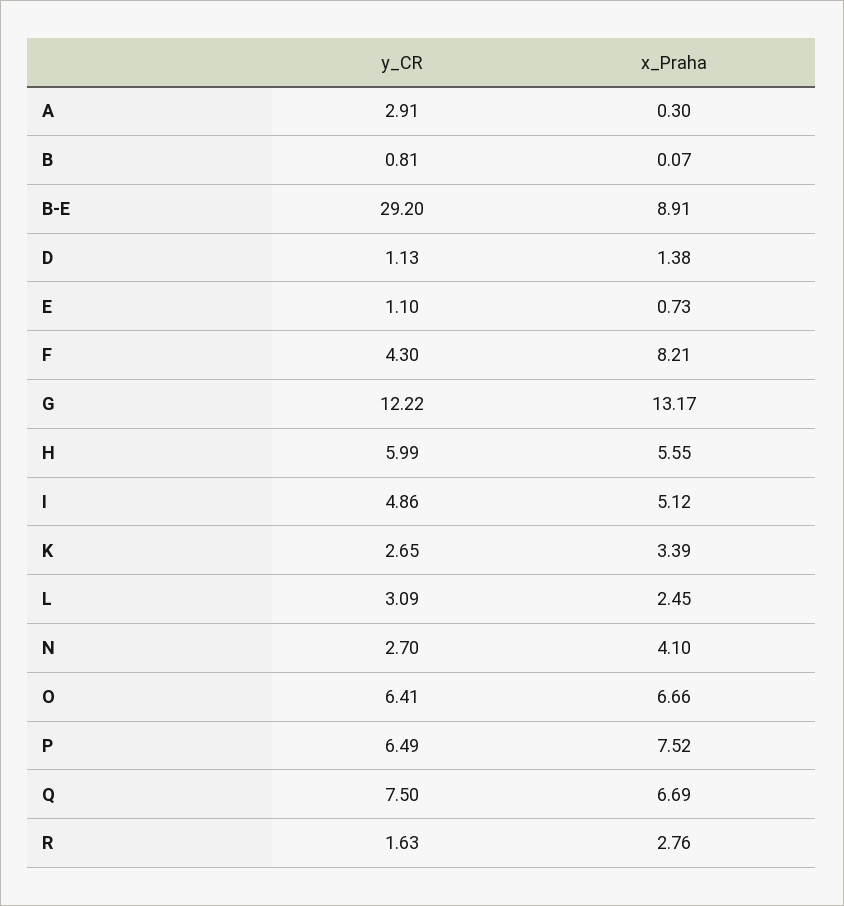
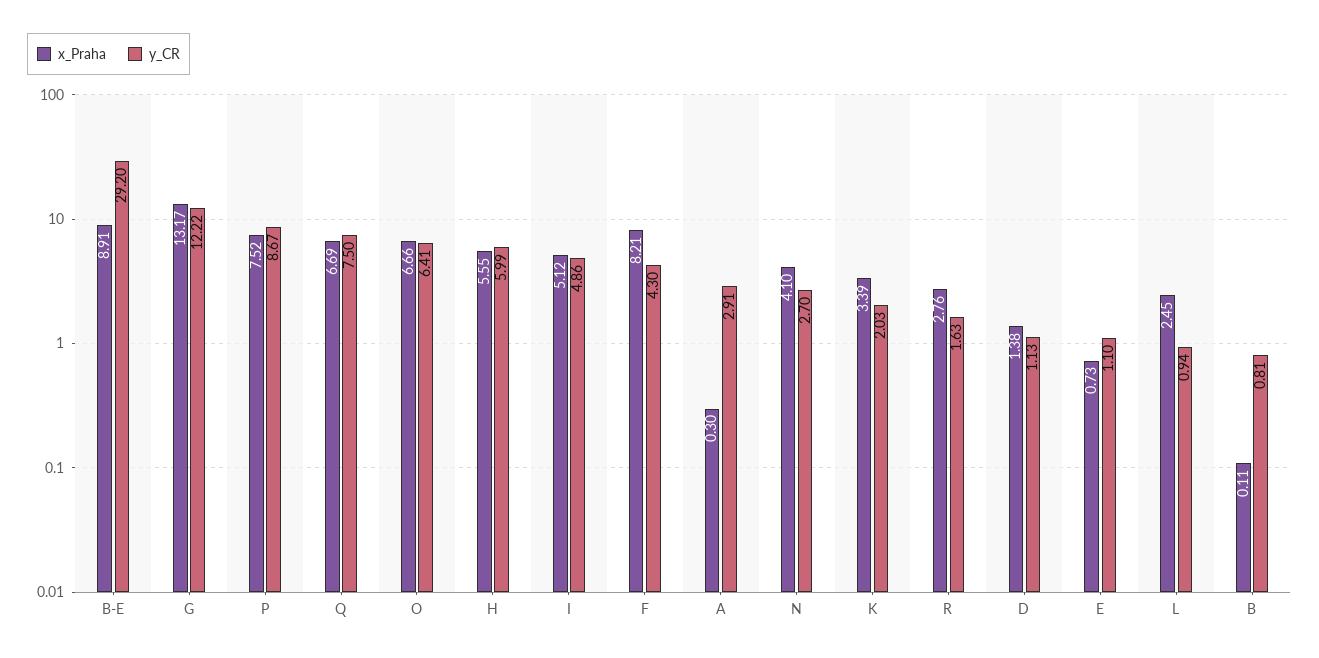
  {
    "y_CR": {
      "A": 2.91,
      "B": 0.81,
      "B-E": 29.2,
      "D": 1.13,
      "E": 1.1,
      "F": 4.3,
      "G": 12.22,
      "H": 5.99,
      "I": 4.86,
-     "K": 2.65,
+     "K": 2.03,
-     "L": 3.09,
+     "L": 0.94,
      "N": 2.7,
      "O": 6.41,
-     "P": 6.49,
+     "P": 8.67,
      "Q": 7.5,
      "R": 1.63
    },
    "x_Praha": {
      "A": 0.3,
-     "B": 0.07,
+     "B": 0.11,
      "B-E": 8.91,
      "D": 1.38,
      "E": 0.73,
      "F": 8.21,
      "G": 13.17,
      "H": 5.55,
      "I": 5.12,
      "K": 3.39,
      "L": 2.45,
      "N": 4.1,
      "O": 6.66,
      "P": 7.52,
      "Q": 6.69,
      "R": 2.76
    }
  }

